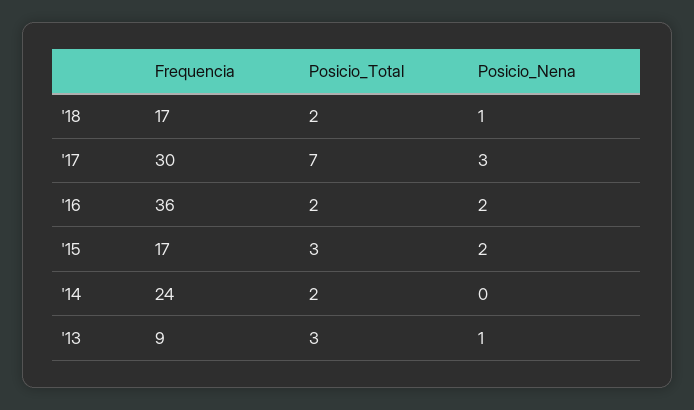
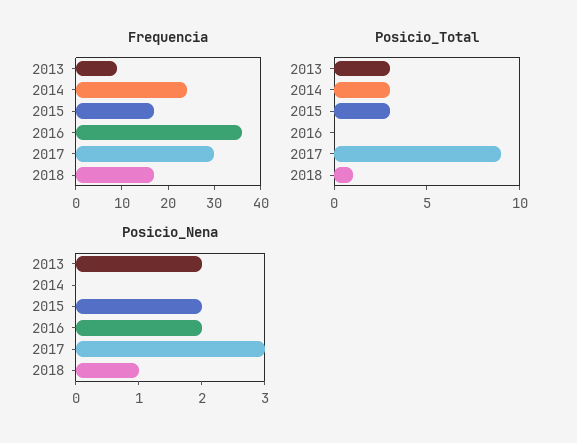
  {
    "Frequencia": {
      "'18": 17,
      "'17": 30,
      "'16": 36,
      "'15": 17,
      "'14": 24,
      "'13": 9
    },
    "Posicio_Total": {
-     "'18": 2,
+     "'18": 1,
-     "'17": 7,
+     "'17": 9,
-     "'16": 2,
+     "'16": 0,
      "'15": 3,
-     "'14": 2,
+     "'14": 3,
      "'13": 3
    },
    "Posicio_Nena": {
      "'18": 1,
      "'17": 3,
      "'16": 2,
      "'15": 2,
      "'14": 0,
-     "'13": 1
+     "'13": 2
    }
  }

